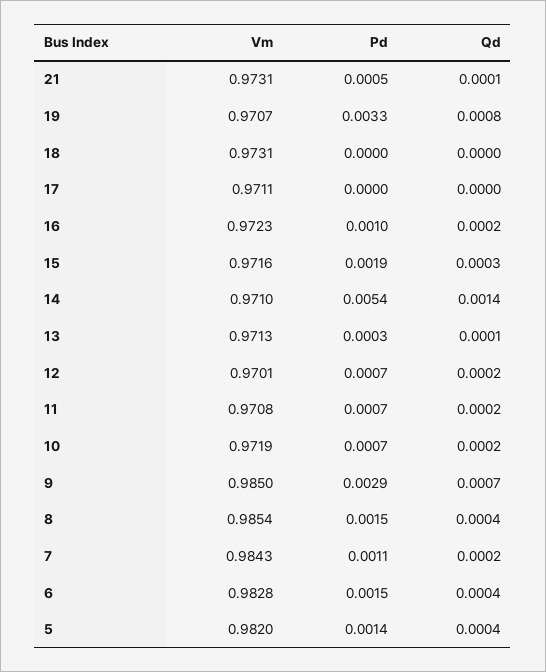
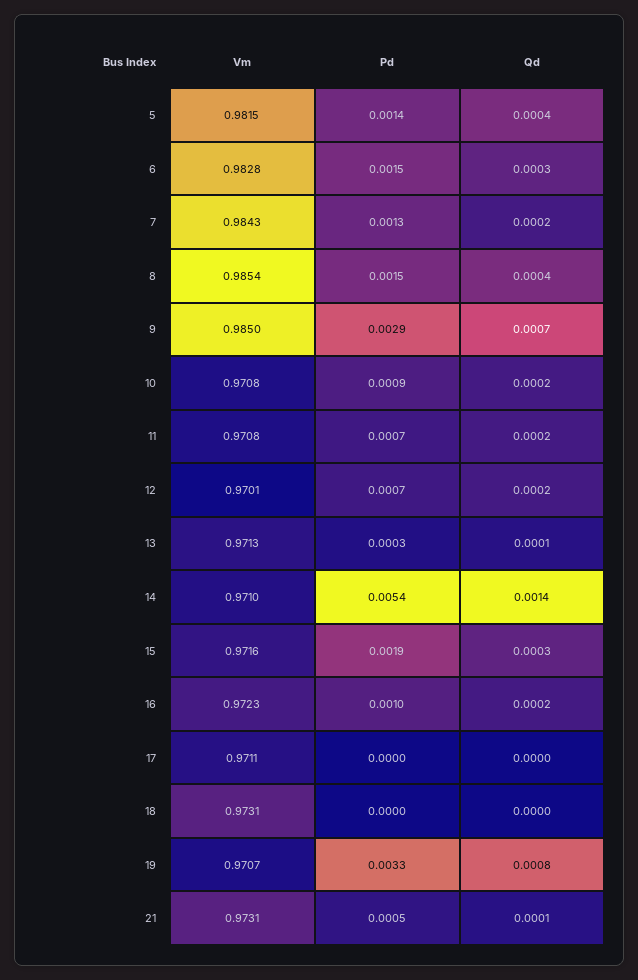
  {
    "Vm": {
      "21": 0.9731,
      "19": 0.9707,
      "18": 0.9731,
      "17": 0.9711,
      "16": 0.9723,
      "15": 0.9716,
      "14": 0.971,
      "13": 0.9713,
      "12": 0.9701,
      "11": 0.9708,
-     "10": 0.9719,
+     "10": 0.9708,
      "9": 0.985,
      "8": 0.9854,
      "7": 0.9843,
      "6": 0.9828,
-     "5": 0.982
+     "5": 0.9815
    },
    "Pd": {
      "21": 0.0005,
      "19": 0.0033,
      "18": 0,
      "17": 0,
      "16": 0.001,
      "15": 0.0019,
      "14": 0.0054,
      "13": 0.0003,
      "12": 0.0007,
      "11": 0.0007,
-     "10": 0.0007,
+     "10": 0.0009,
      "9": 0.0029,
      "8": 0.0015,
-     "7": 0.0011,
+     "7": 0.0013,
      "6": 0.0015,
      "5": 0.0014
    },
    "Qd": {
      "21": 0.0001,
      "19": 0.0008,
      "18": 0,
      "17": 0,
      "16": 0.0002,
      "15": 0.0003,
      "14": 0.0014,
      "13": 0.0001,
      "12": 0.0002,
      "11": 0.0002,
      "10": 0.0002,
      "9": 0.0007,
      "8": 0.0004,
      "7": 0.0002,
-     "6": 0.0004,
+     "6": 0.0003,
      "5": 0.0004
    }
  }

